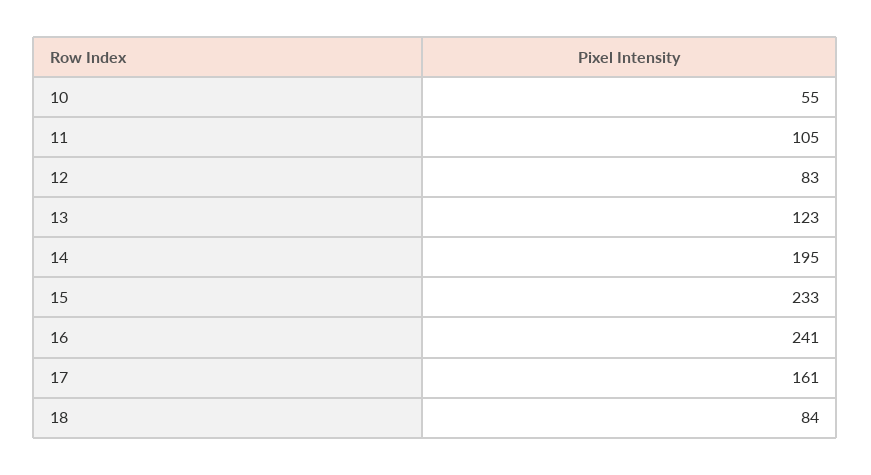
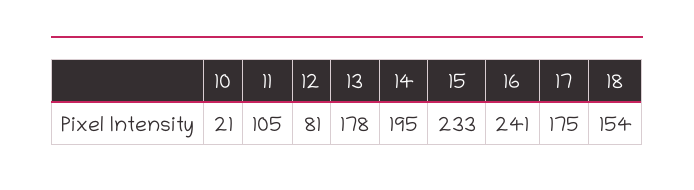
  {
-   "10": 55,
+   "10": 21,
    "11": 105,
-   "12": 83,
+   "12": 81,
-   "13": 123,
+   "13": 178,
    "14": 195,
    "15": 233,
    "16": 241,
-   "17": 161,
+   "17": 175,
-   "18": 84
+   "18": 154
  }

